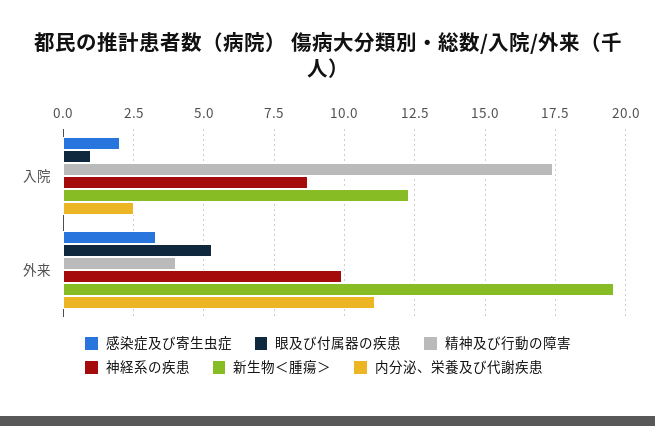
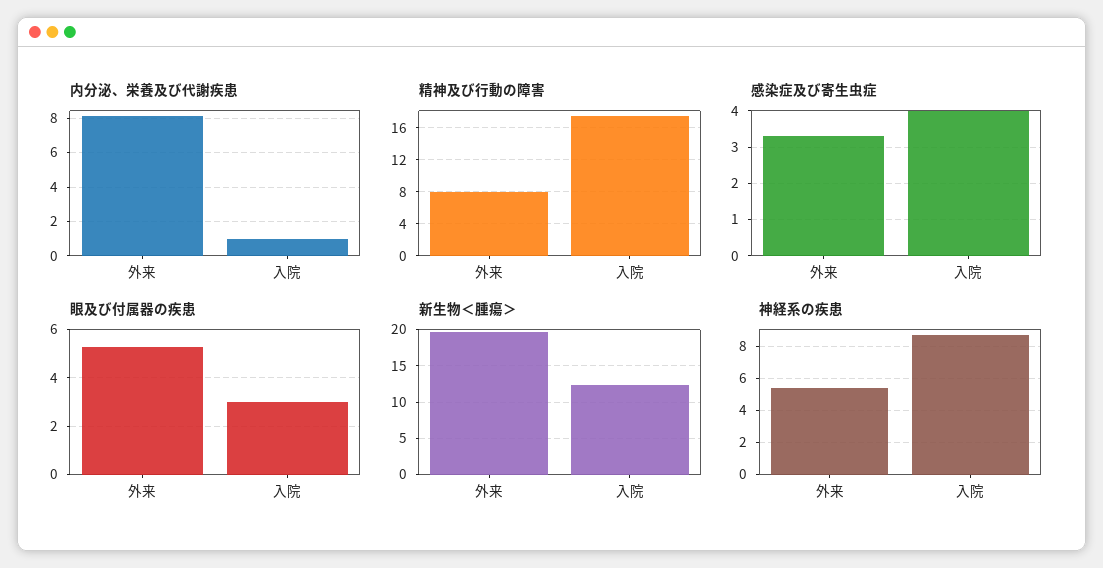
  {
    "感染症及び寄生虫症": {
-     "入院": 2,
+     "入院": 4,
      "外来": 3.5
    },
    "眼及び付属器の疾患": {
-     "入院": 1,
+     "入院": 3,
      "外来": 5.5
    },
    "精神及び行動の障害": {
      "入院": 17.5,
-     "外来": 4
+     "外来": 8
    },
    "神経系の疾患": {
      "入院": 8.5,
-     "外来": 10
+     "外来": 5.5
    },
    "新生物＜腫瘍＞": {
      "入院": 12.5,
      "外来": 19.5
    },
    "内分泌、栄養及び代謝疾患": {
-     "入院": 2.5,
+     "入院": 1,
-     "外来": 11
+     "外来": 8
    }
  }

